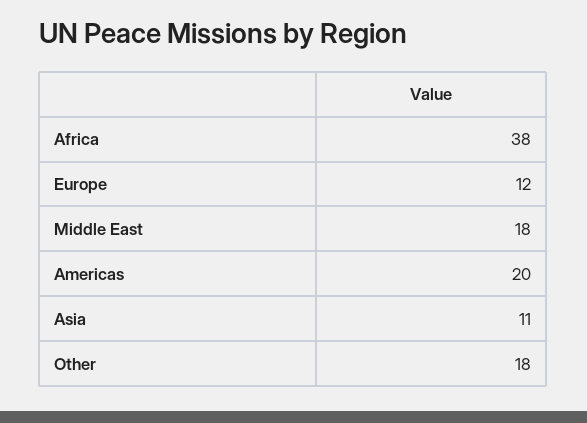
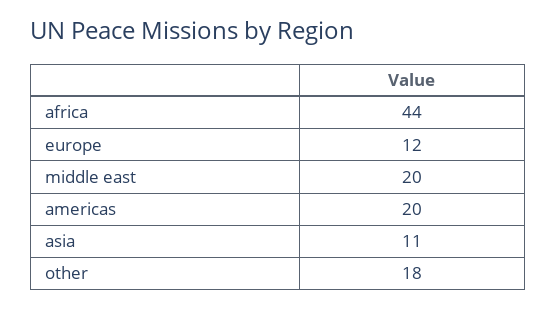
  {
-   "Africa": 38,
+   "Africa": 44,
    "Europe": 12,
-   "Middle East": 18,
+   "Middle East": 20,
    "Americas": 20,
    "Asia": 11,
    "Other": 18
  }

